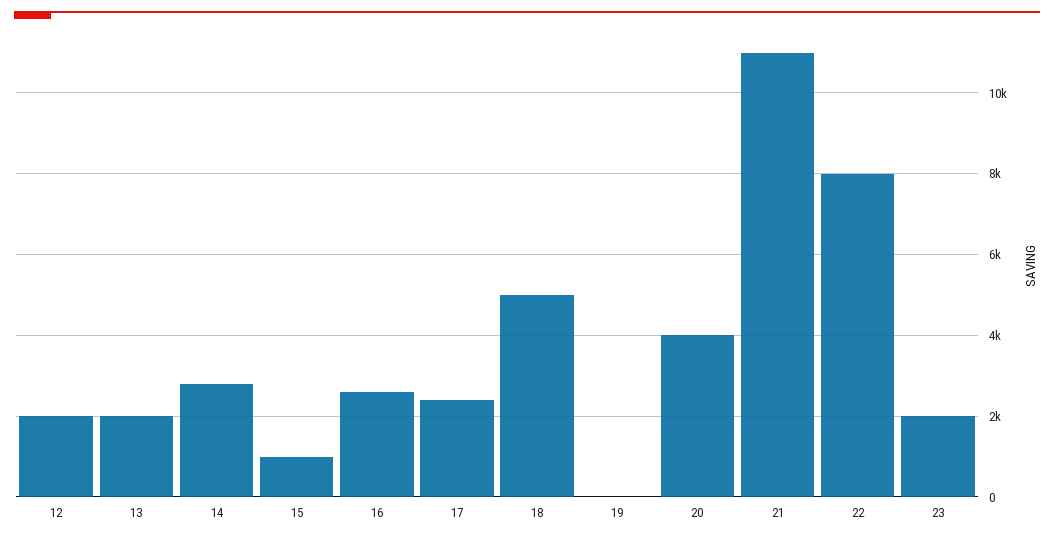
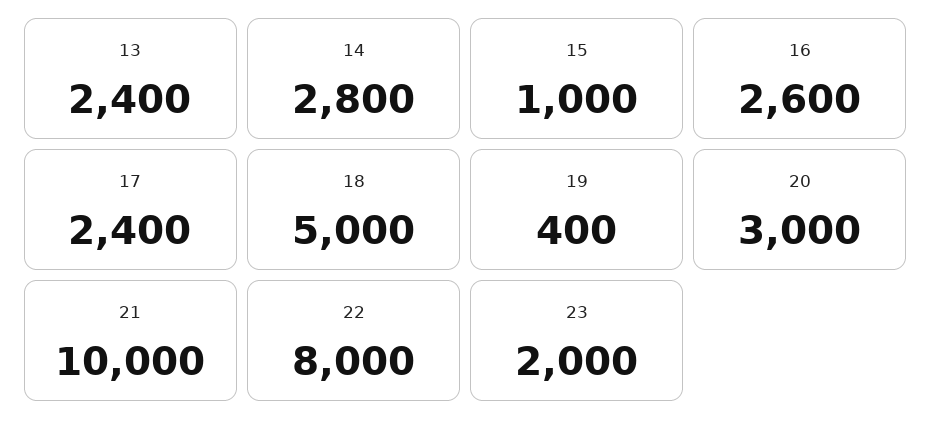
  {
-   "12": 2000,
-   "13": 2000,
+   "13": 2400,
    "14": 2800,
    "15": 1000,
    "16": 2600,
    "17": 2400,
    "18": 5000,
-   "19": 0,
+   "19": 400,
-   "20": 4000,
+   "20": 3000,
-   "21": 11000,
+   "21": 10000,
    "22": 8000,
    "23": 2000
  }

